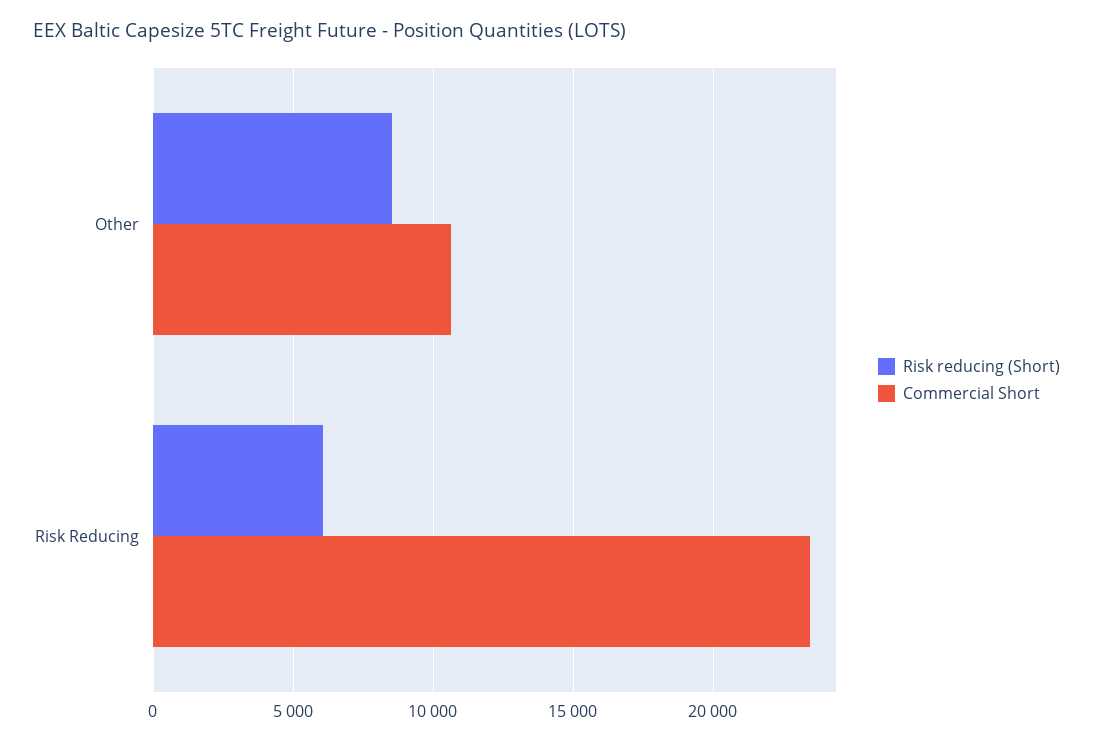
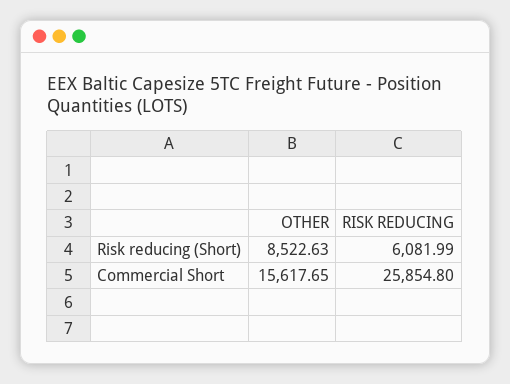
  {
    "Risk reducing (Short)": {
      "Other": 8522.63,
      "Risk Reducing": 6081.99
    },
    "Commercial Short": {
-     "Other": 10500,
+     "Other": 15617.65,
-     "Risk Reducing": 23500
+     "Risk Reducing": 25854.8
    }
  }

